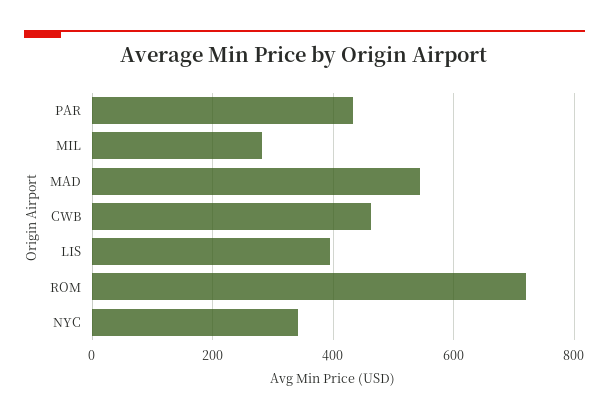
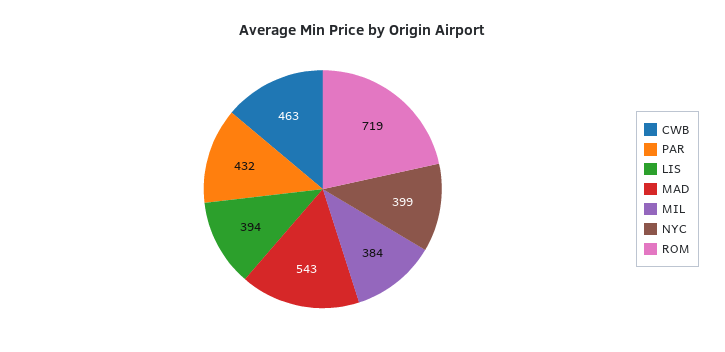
  {
    "PAR": 432,
-   "MIL": 280,
+   "MIL": 384,
    "MAD": 543,
    "CWB": 463,
    "LIS": 394,
    "ROM": 719,
-   "NYC": 340
+   "NYC": 399
  }

